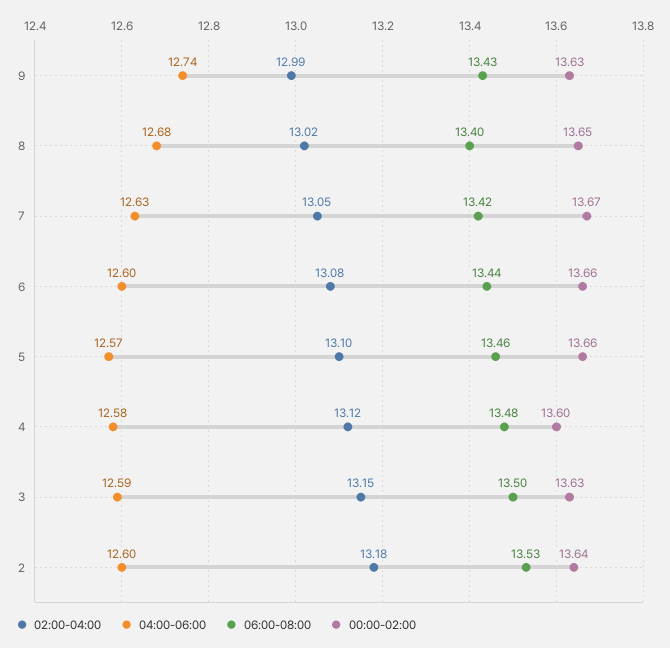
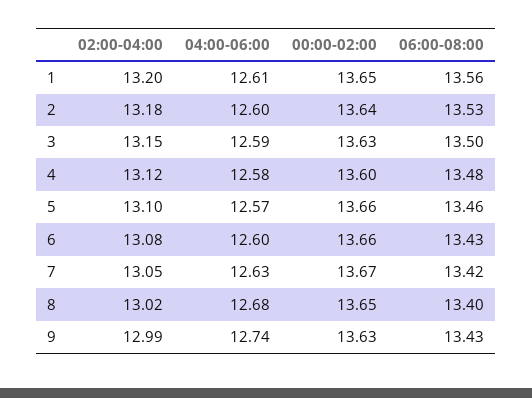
  {
    "02:00-04:00": {
      "9": 12.99,
      "8": 13.02,
      "7": 13.05,
      "6": 13.08,
      "5": 13.1,
      "4": 13.12,
      "3": 13.15,
-     "2": 13.18
+     "2": 13.18,
+     "1": 13.2
    },
    "04:00-06:00": {
      "9": 12.74,
      "8": 12.68,
      "7": 12.63,
      "6": 12.6,
      "5": 12.57,
      "4": 12.58,
      "3": 12.59,
-     "2": 12.6
+     "2": 12.6,
+     "1": 12.61
    },
    "06:00-08:00": {
      "9": 13.43,
      "8": 13.4,
      "7": 13.42,
-     "6": 13.44,
+     "6": 13.43,
      "5": 13.46,
      "4": 13.48,
      "3": 13.5,
-     "2": 13.53
+     "2": 13.53,
+     "1": 13.56
    },
    "00:00-02:00": {
      "9": 13.63,
      "8": 13.65,
      "7": 13.67,
      "6": 13.66,
      "5": 13.66,
      "4": 13.6,
      "3": 13.63,
-     "2": 13.64
+     "2": 13.64,
+     "1": 13.65
    }
  }

